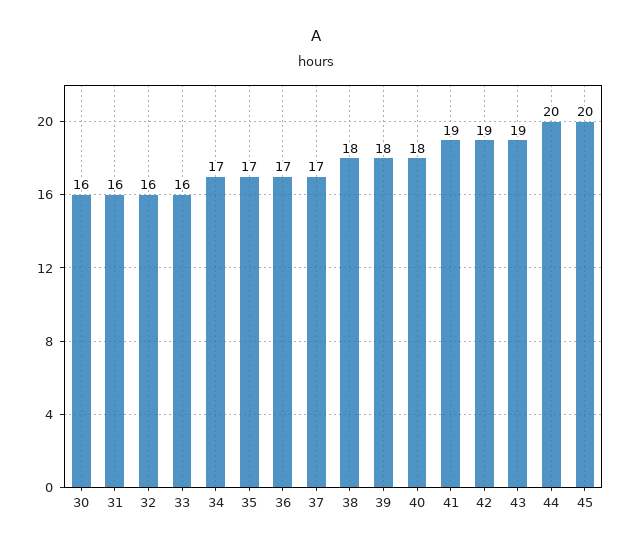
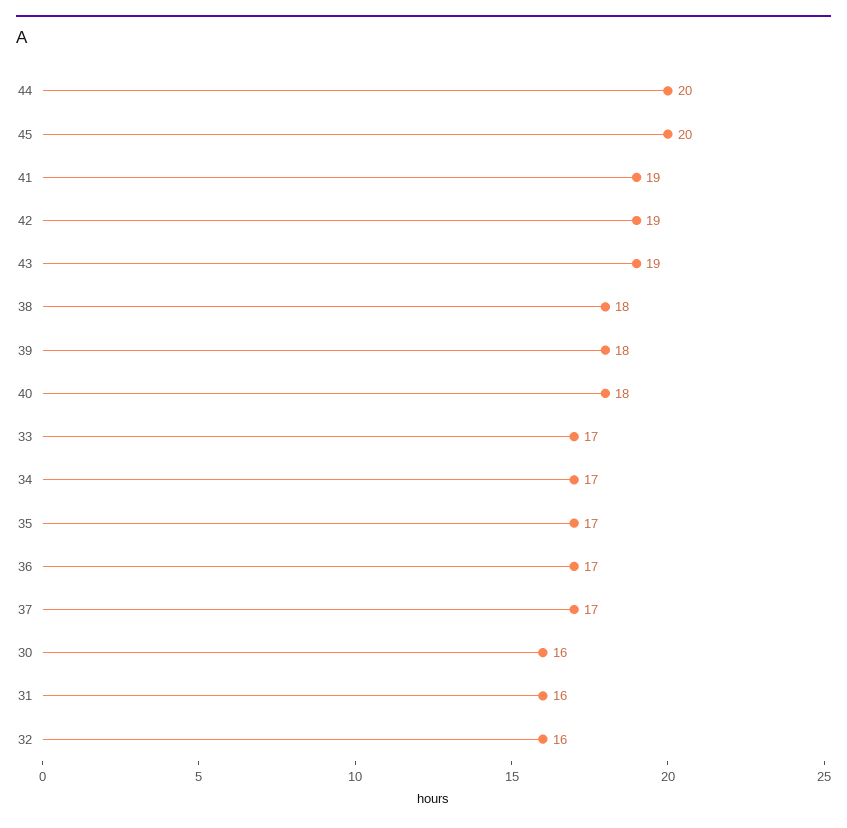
  {
    "30": 16,
    "31": 16,
    "32": 16,
-   "33": 16,
+   "33": 17,
    "34": 17,
    "35": 17,
    "36": 17,
    "37": 17,
    "38": 18,
    "39": 18,
    "40": 18,
    "41": 19,
    "42": 19,
    "43": 19,
    "44": 20,
    "45": 20
  }

